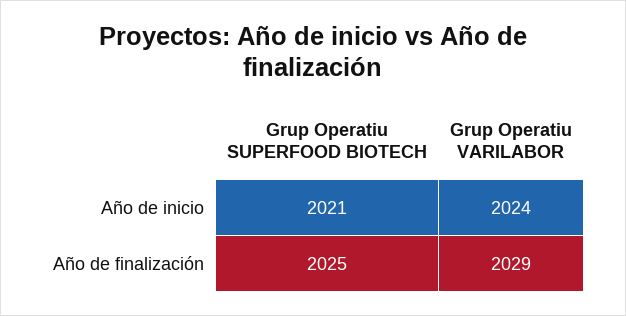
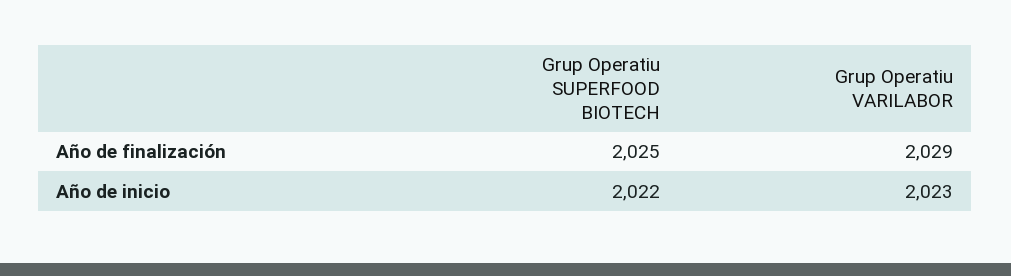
  {
    "Grup Operatiu SUPERFOOD BIOTECH": {
-     "Año de inicio": 2021,
+     "Año de inicio": 2022,
      "Año de finalización": 2025
    },
    "Grup Operatiu VARILABOR": {
-     "Año de inicio": 2024,
+     "Año de inicio": 2023,
      "Año de finalización": 2029
    }
  }

